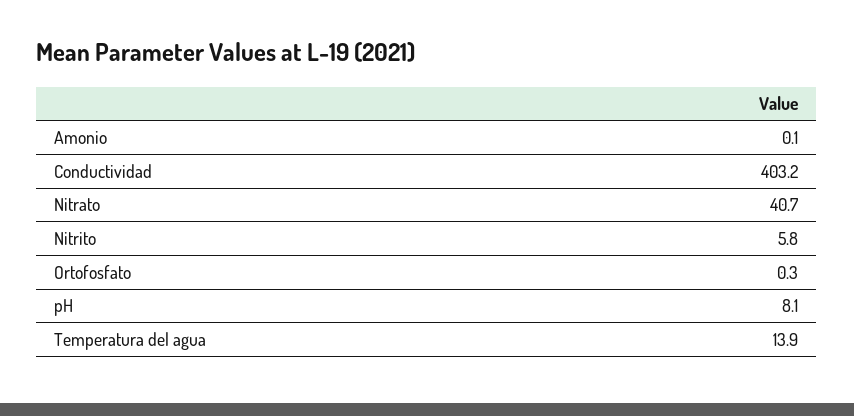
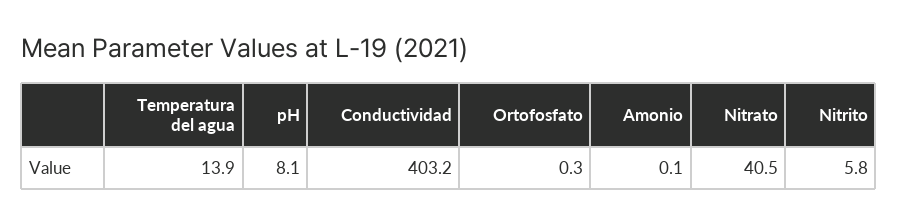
  {
    "Amonio": 0.1,
    "Conductividad": 403.2,
-   "Nitrato": 40.7,
+   "Nitrato": 40.5,
    "Nitrito": 5.8,
    "Ortofosfato": 0.3,
    "pH": 8.1,
    "Temperatura del agua": 13.9
  }

